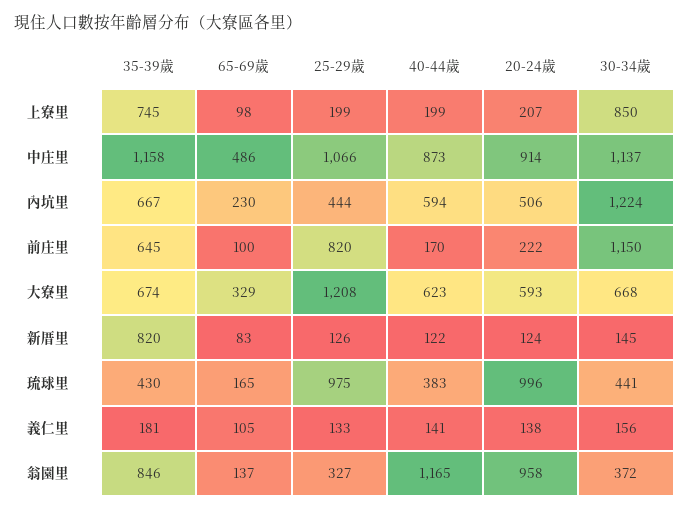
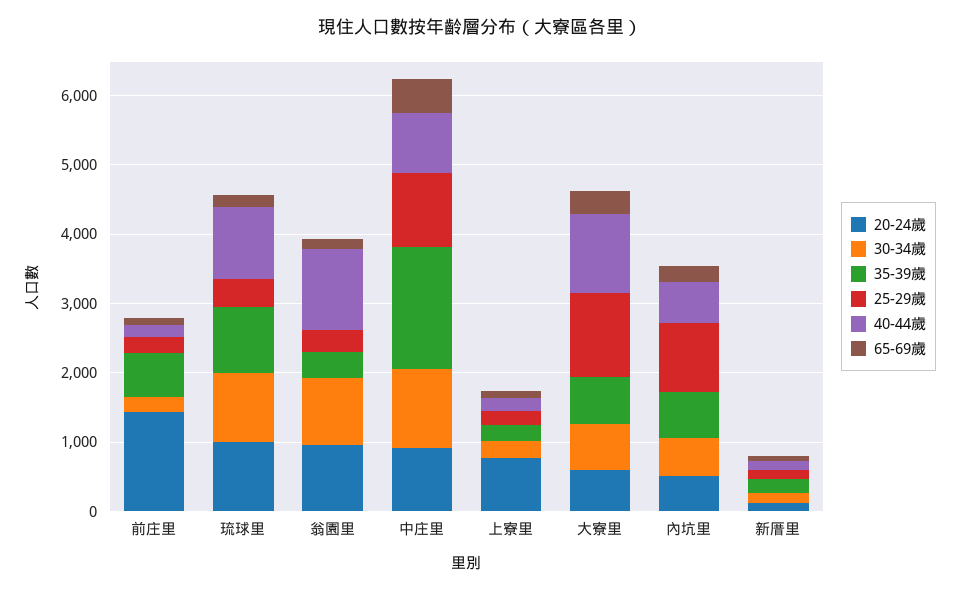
  {
    "35-39歲": {
-     "上寮里": 745,
+     "上寮里": 200,
-     "中庄里": 1158,
+     "中庄里": 1800,
      "內坑里": 667,
      "前庄里": 645,
      "大寮里": 674,
-     "新厝里": 820,
+     "新厝里": 200,
-     "琉球里": 430,
+     "琉球里": 1000,
-     "義仁里": 181,
-     "翁園里": 846
+     "翁園里": 400
    },
    "65-69歲": {
      "上寮里": 98,
      "中庄里": 486,
      "內坑里": 230,
      "前庄里": 100,
      "大寮里": 329,
      "新厝里": 83,
      "琉球里": 165,
-     "義仁里": 105,
      "翁園里": 137
    },
    "25-29歲": {
      "上寮里": 199,
      "中庄里": 1066,
-     "內坑里": 444,
+     "內坑里": 1000,
-     "前庄里": 820,
+     "前庄里": 200,
      "大寮里": 1208,
      "新厝里": 126,
-     "琉球里": 975,
+     "琉球里": 400,
-     "義仁里": 133,
      "翁園里": 327
    },
    "40-44歲": {
      "上寮里": 199,
      "中庄里": 873,
      "內坑里": 594,
      "前庄里": 170,
-     "大寮里": 623,
+     "大寮里": 1200,
      "新厝里": 122,
-     "琉球里": 383,
+     "琉球里": 1000,
-     "義仁里": 141,
      "翁園里": 1165
    },
    "20-24歲": {
-     "上寮里": 207,
+     "上寮里": 800,
      "中庄里": 914,
      "內坑里": 506,
-     "前庄里": 222,
+     "前庄里": 1400,
      "大寮里": 593,
      "新厝里": 124,
      "琉球里": 996,
-     "義仁里": 138,
      "翁園里": 958
    },
    "30-34歲": {
-     "上寮里": 850,
+     "上寮里": 200,
      "中庄里": 1137,
-     "內坑里": 1224,
+     "內坑里": 600,
-     "前庄里": 1150,
+     "前庄里": 200,
      "大寮里": 668,
      "新厝里": 145,
-     "琉球里": 441,
+     "琉球里": 1000,
-     "義仁里": 156,
-     "翁園里": 372
+     "翁園里": 1000
    }
  }

